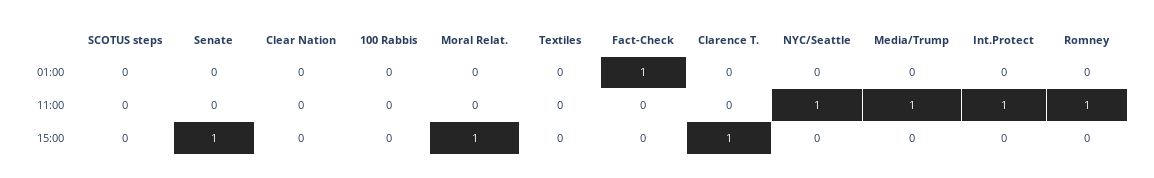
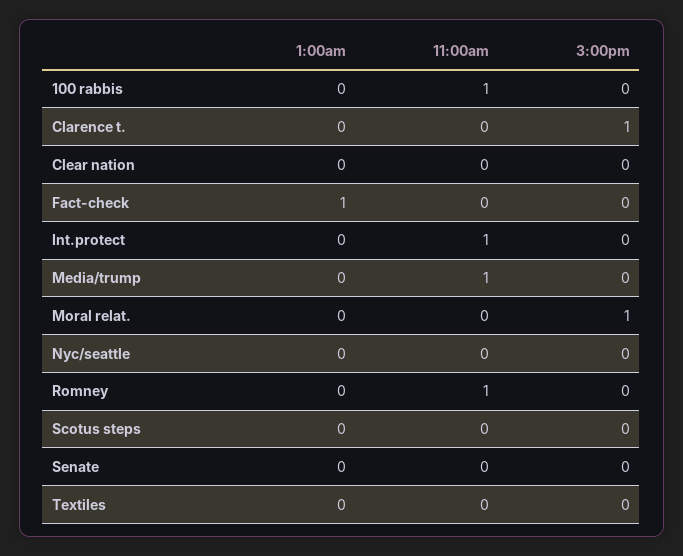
  {
    "SCOTUS steps": {
      "01:00": 0,
      "11:00": 0,
      "15:00": 0
    },
    "Senate": {
      "01:00": 0,
      "11:00": 0,
-     "15:00": 1
+     "15:00": 0
    },
    "Clear Nation": {
      "01:00": 0,
      "11:00": 0,
      "15:00": 0
    },
    "100 Rabbis": {
      "01:00": 0,
-     "11:00": 0,
+     "11:00": 1,
      "15:00": 0
    },
    "Moral Relat.": {
      "01:00": 0,
      "11:00": 0,
      "15:00": 1
    },
    "Textiles": {
      "01:00": 0,
      "11:00": 0,
      "15:00": 0
    },
    "Fact-Check": {
      "01:00": 1,
      "11:00": 0,
      "15:00": 0
    },
    "Clarence T.": {
      "01:00": 0,
      "11:00": 0,
      "15:00": 1
    },
    "NYC/Seattle": {
      "01:00": 0,
-     "11:00": 1,
+     "11:00": 0,
      "15:00": 0
    },
    "Media/Trump": {
      "01:00": 0,
      "11:00": 1,
      "15:00": 0
    },
    "Int.Protect": {
      "01:00": 0,
      "11:00": 1,
      "15:00": 0
    },
    "Romney": {
      "01:00": 0,
      "11:00": 1,
      "15:00": 0
    }
  }

